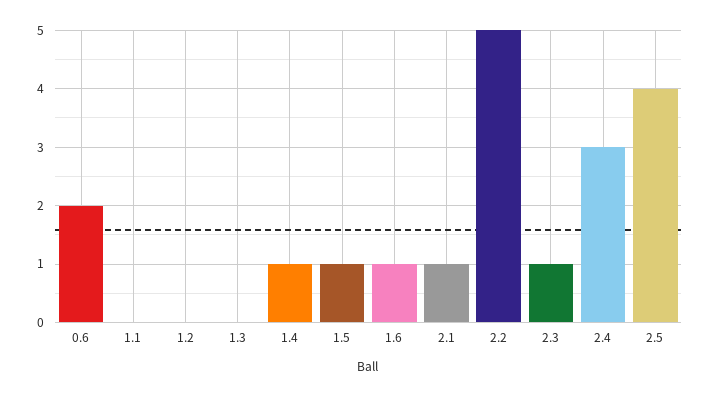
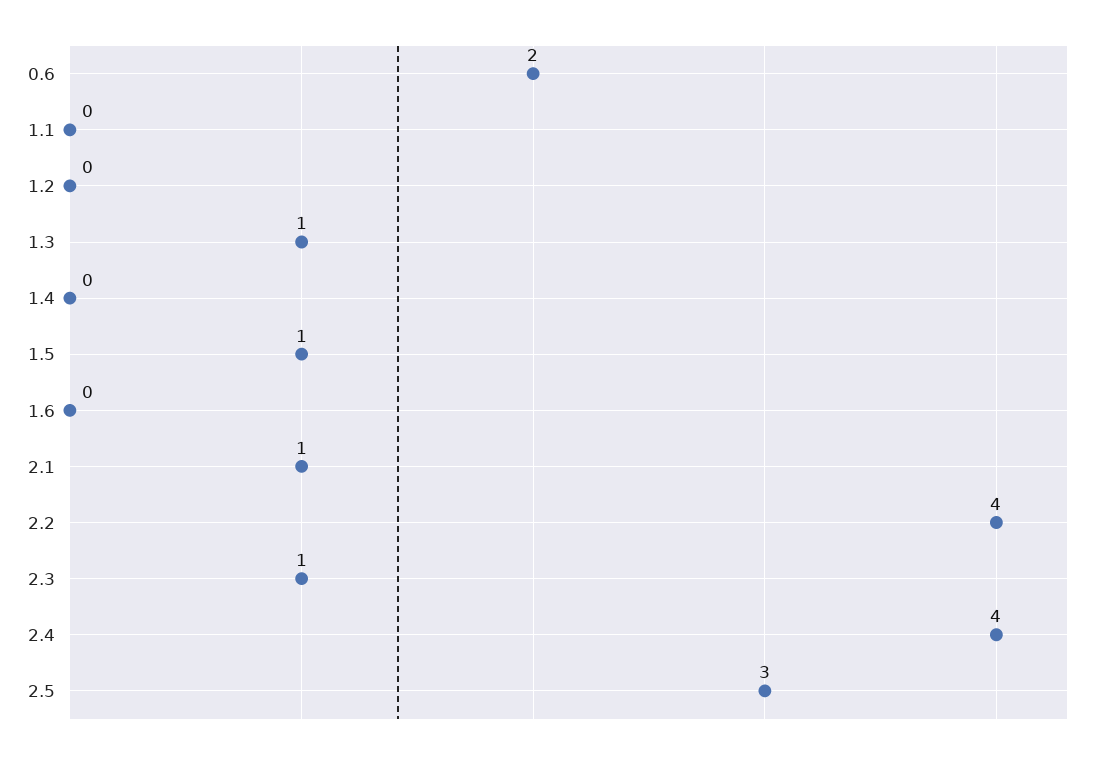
  {
    "0.6": 2,
    "1.1": 0,
    "1.2": 0,
-   "1.3": 0,
+   "1.3": 1,
-   "1.4": 1,
+   "1.4": 0,
    "1.5": 1,
-   "1.6": 1,
+   "1.6": 0,
    "2.1": 1,
-   "2.2": 5,
+   "2.2": 4,
    "2.3": 1,
-   "2.4": 3,
+   "2.4": 4,
-   "2.5": 4
+   "2.5": 3
  }

